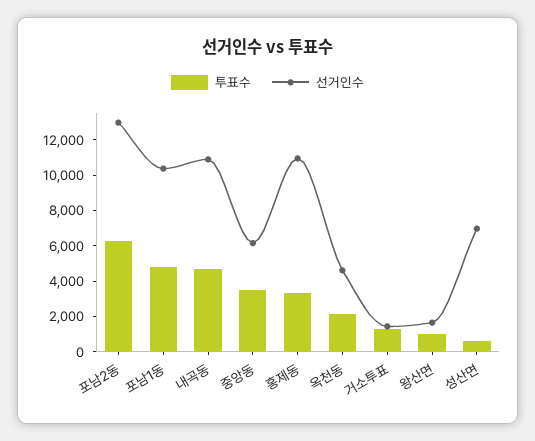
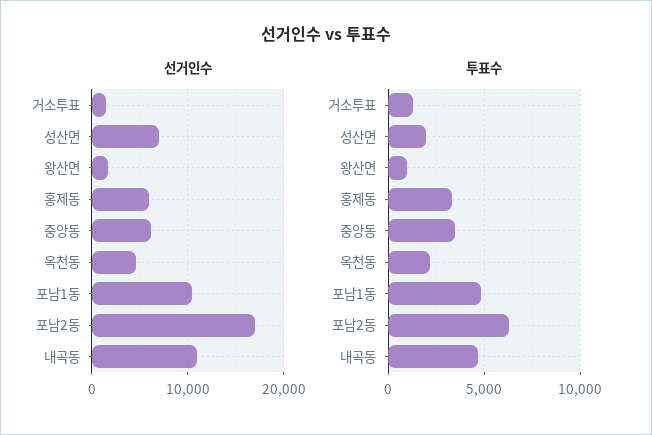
  {
    "투표수": {
      "포남2동": 6500,
      "포남1동": 5000,
      "내곡동": 4500,
      "중앙동": 3500,
      "홍제동": 3500,
      "옥천동": 2000,
      "거소투표": 1500,
      "왕산면": 1000,
-     "성산면": 500
+     "성산면": 2000
    },
    "선거인수": {
-     "포남2동": 13000,
+     "포남2동": 17000,
      "포남1동": 10500,
      "내곡동": 11000,
      "중앙동": 6000,
-     "홍제동": 11000,
+     "홍제동": 6000,
      "옥천동": 4500,
      "거소투표": 1500,
      "왕산면": 1500,
      "성산면": 7000
    }
  }

